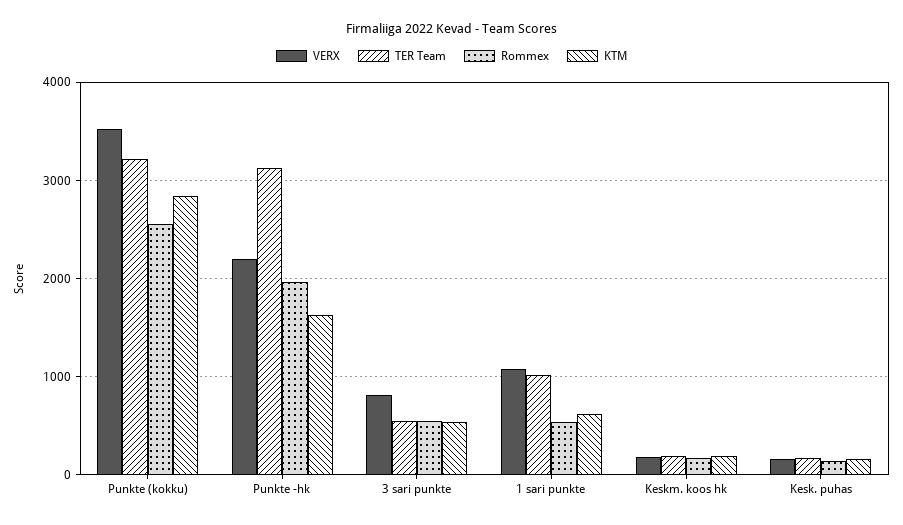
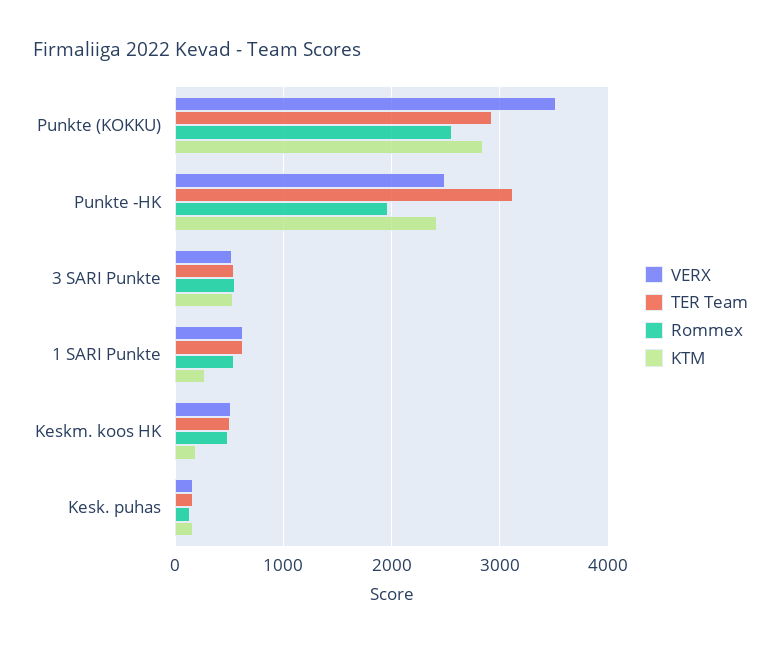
  {
    "VERX": {
      "Punkte (kokku)": 3500,
-     "Punkte -hk": 2200,
+     "Punkte -hk": 2500,
-     "3 sari punkte": 800,
+     "3 sari punkte": 500,
-     "1 sari punkte": 1100,
+     "1 sari punkte": 600,
-     "Keskm. koos hk": 200,
+     "Keskm. koos hk": 500,
      "Kesk. puhas": 200
    },
    "TER Team": {
-     "Punkte (kokku)": 3200,
+     "Punkte (kokku)": 2900,
      "Punkte -hk": 3100,
      "3 sari punkte": 500,
-     "1 sari punkte": 1000,
+     "1 sari punkte": 600,
-     "Keskm. koos hk": 200,
+     "Keskm. koos hk": 500,
      "Kesk. puhas": 200
    },
    "Rommex": {
      "Punkte (kokku)": 2600,
      "Punkte -hk": 2000,
      "3 sari punkte": 600,
      "1 sari punkte": 500,
-     "Keskm. koos hk": 200,
+     "Keskm. koos hk": 500,
      "Kesk. puhas": 100
    },
    "KTM": {
      "Punkte (kokku)": 2800,
-     "Punkte -hk": 1600,
+     "Punkte -hk": 2400,
      "3 sari punkte": 500,
-     "1 sari punkte": 600,
+     "1 sari punkte": 300,
      "Keskm. koos hk": 200,
      "Kesk. puhas": 200
    }
  }

